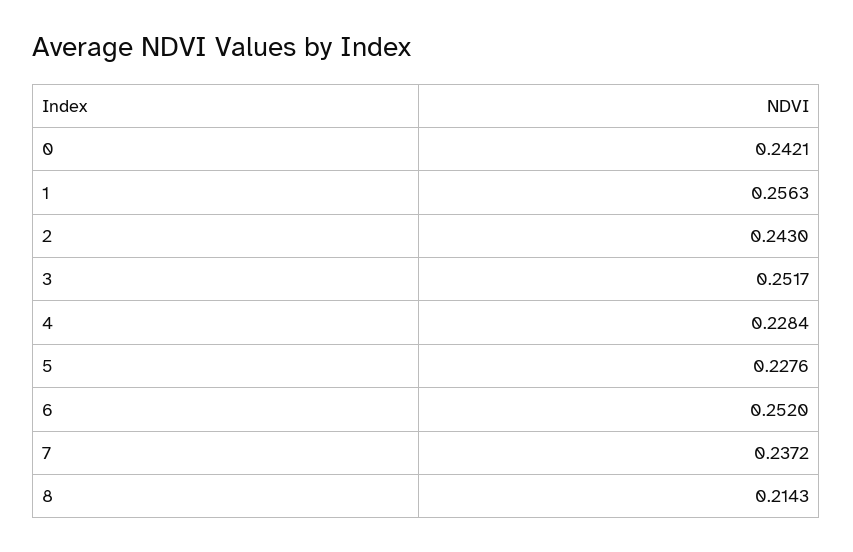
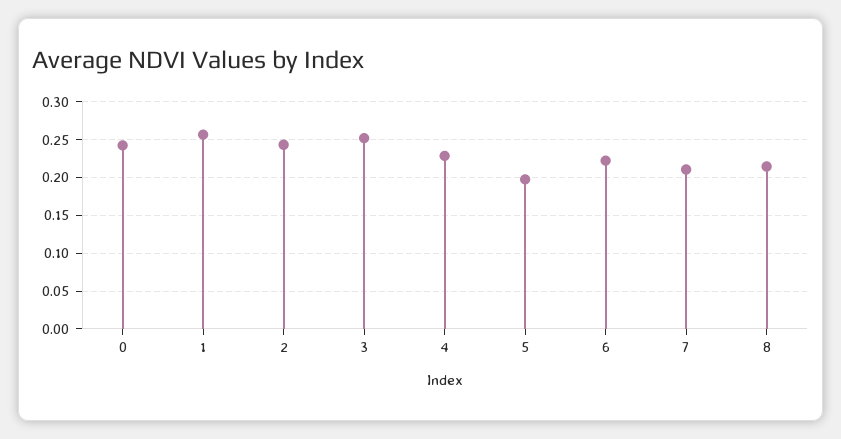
  {
    "0": 0.2421,
    "1": 0.2563,
    "2": 0.243,
    "3": 0.2517,
    "4": 0.2284,
-   "5": 0.2276,
+   "5": 0.2,
-   "6": 0.252,
+   "6": 0.22,
-   "7": 0.2372,
+   "7": 0.21,
    "8": 0.2143
  }

